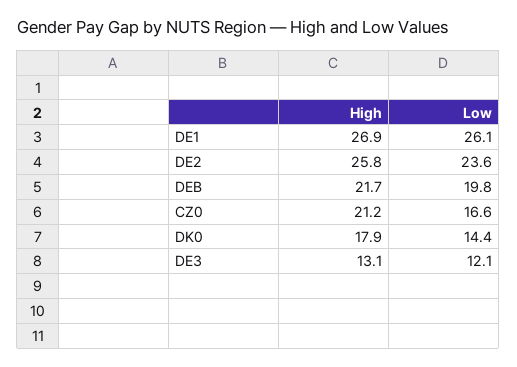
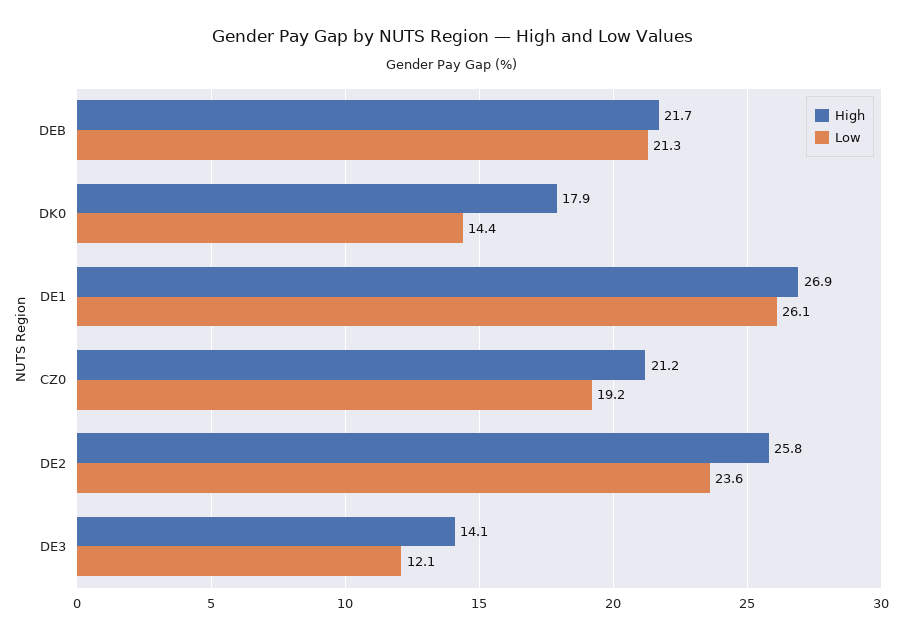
  {
    "High": {
      "DE1": 26.9,
      "DE2": 25.8,
      "DEB": 21.7,
      "CZ0": 21.2,
      "DK0": 17.9,
-     "DE3": 13.1
+     "DE3": 14.1
    },
    "Low": {
      "DE1": 26.1,
      "DE2": 23.6,
-     "DEB": 19.8,
+     "DEB": 21.3,
-     "CZ0": 16.6,
+     "CZ0": 19.2,
      "DK0": 14.4,
      "DE3": 12.1
    }
  }

